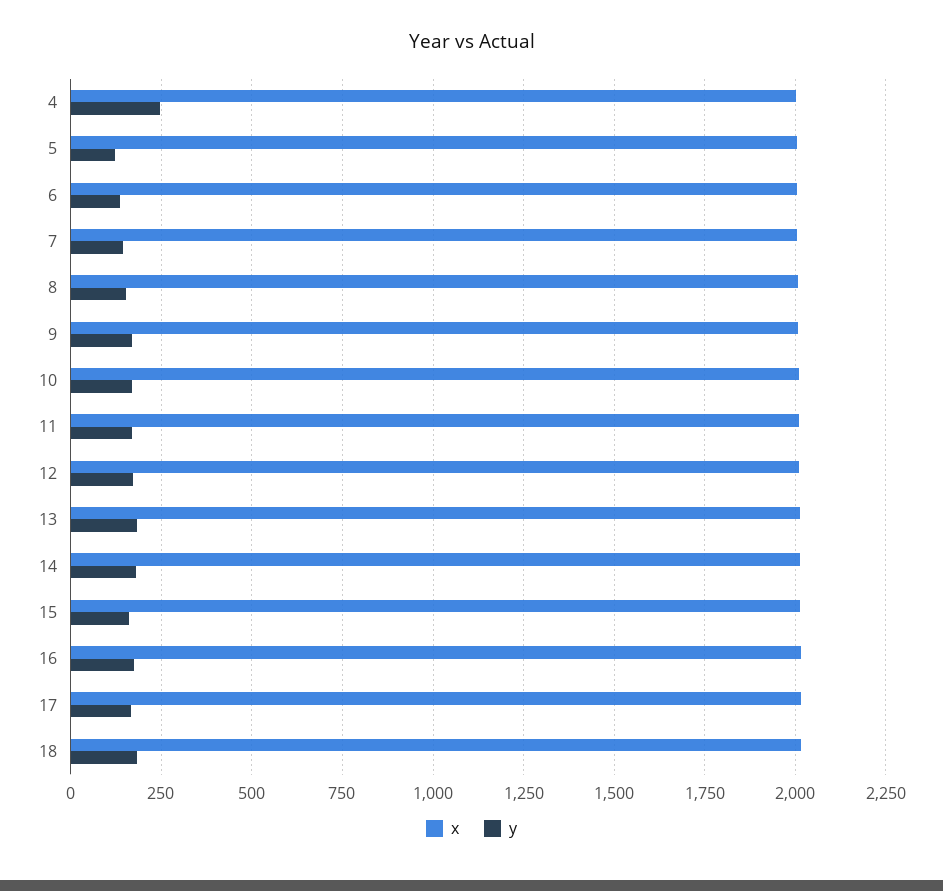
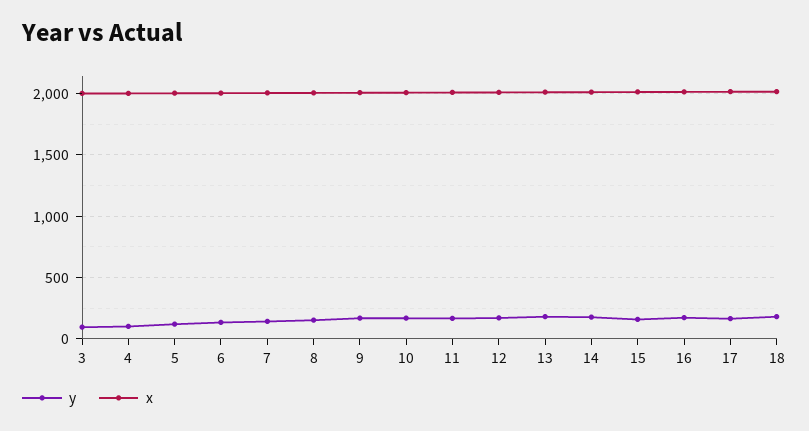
  {
    "x": {
      "4": 2000,
      "5": 2000,
      "6": 2000,
      "7": 2000,
      "8": 2000,
      "9": 2000,
      "10": 2000,
      "11": 2000,
      "12": 2000,
      "13": 2000,
      "14": 2025,
      "15": 2025,
      "16": 2025,
      "17": 2025,
-     "18": 2025
+     "18": 2025,
+     "3": 2000
    },
    "y": {
-     "4": 250,
+     "4": 100,
      "5": 125,
      "6": 125,
      "7": 150,
      "8": 150,
      "9": 175,
      "10": 175,
      "11": 175,
      "12": 175,
      "13": 175,
      "14": 175,
      "15": 150,
      "16": 175,
      "17": 175,
-     "18": 175
+     "18": 175,
+     "3": 100
    }
  }

